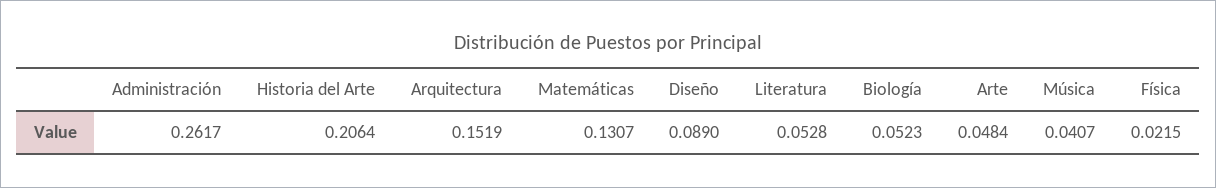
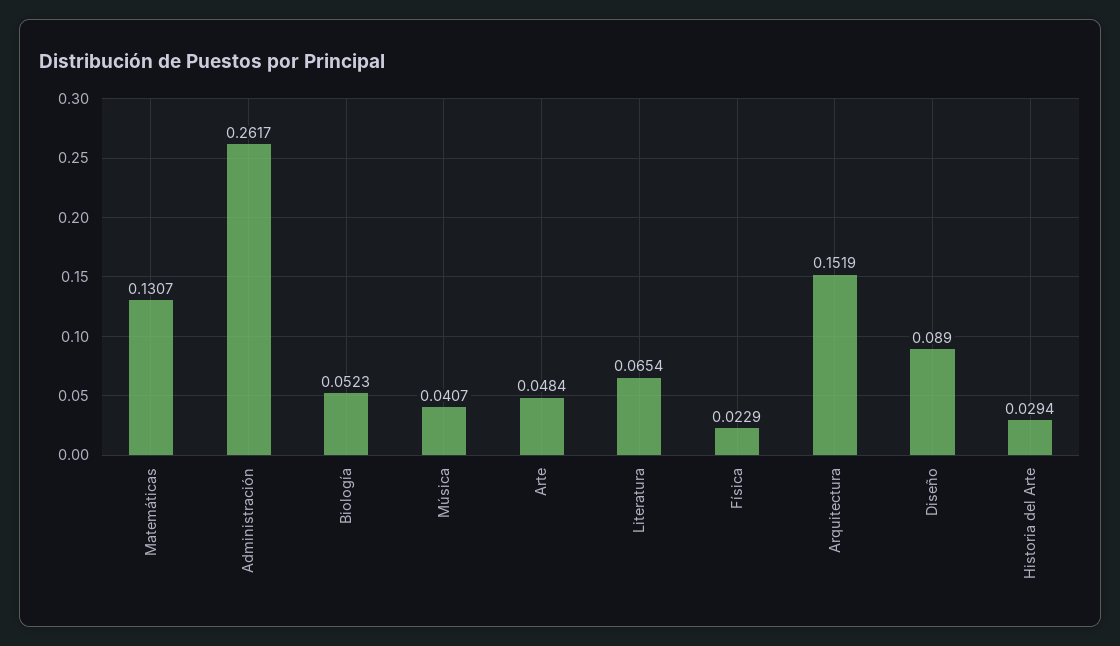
  {
    "Administración": 0.2617,
-   "Historia del Arte": 0.2064,
+   "Historia del Arte": 0.0294,
    "Arquitectura": 0.1519,
    "Matemáticas": 0.1307,
    "Diseño": 0.089,
-   "Literatura": 0.0528,
+   "Literatura": 0.0654,
    "Biología": 0.0523,
    "Arte": 0.0484,
    "Música": 0.0407,
-   "Física": 0.0215
+   "Física": 0.0229
  }

